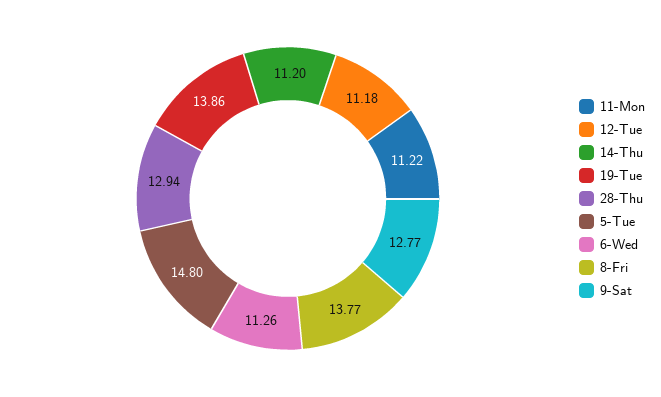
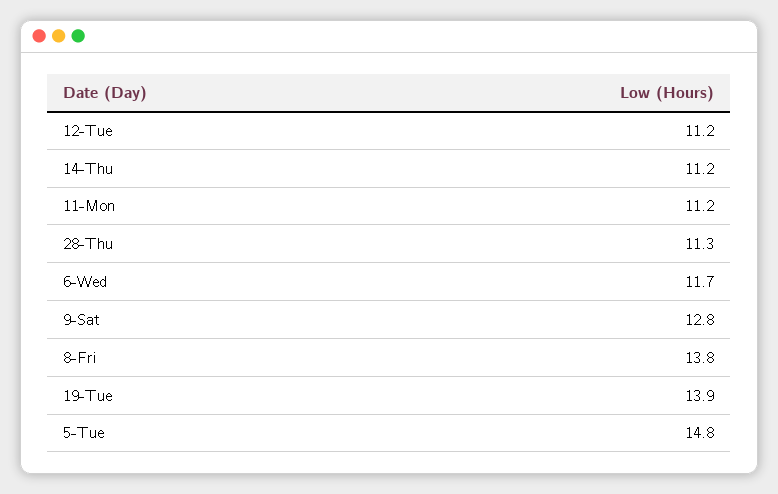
  {
    "11-Mon": 11.22,
    "12-Tue": 11.18,
    "14-Thu": 11.2,
    "19-Tue": 13.86,
-   "28-Thu": 12.94,
+   "28-Thu": 11.3,
    "5-Tue": 14.8,
-   "6-Wed": 11.26,
+   "6-Wed": 11.7,
    "8-Fri": 13.77,
    "9-Sat": 12.77
  }

